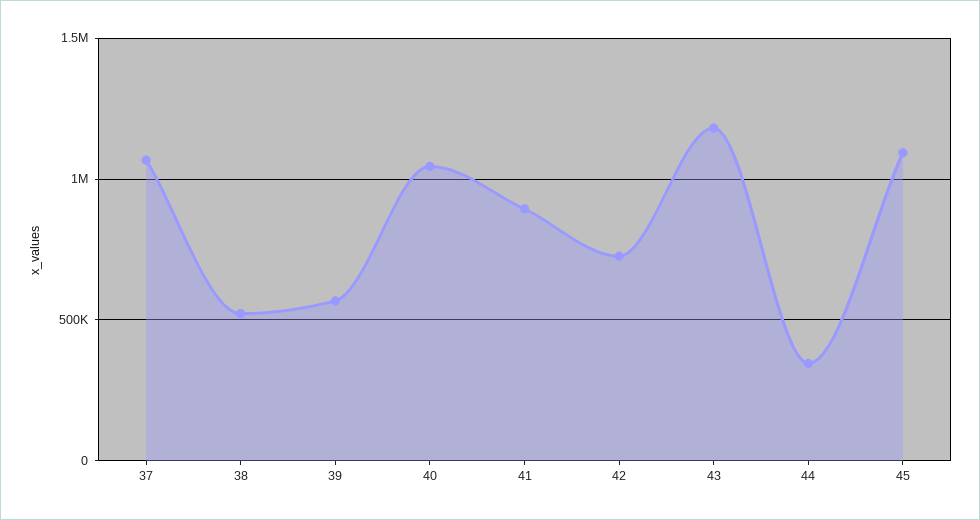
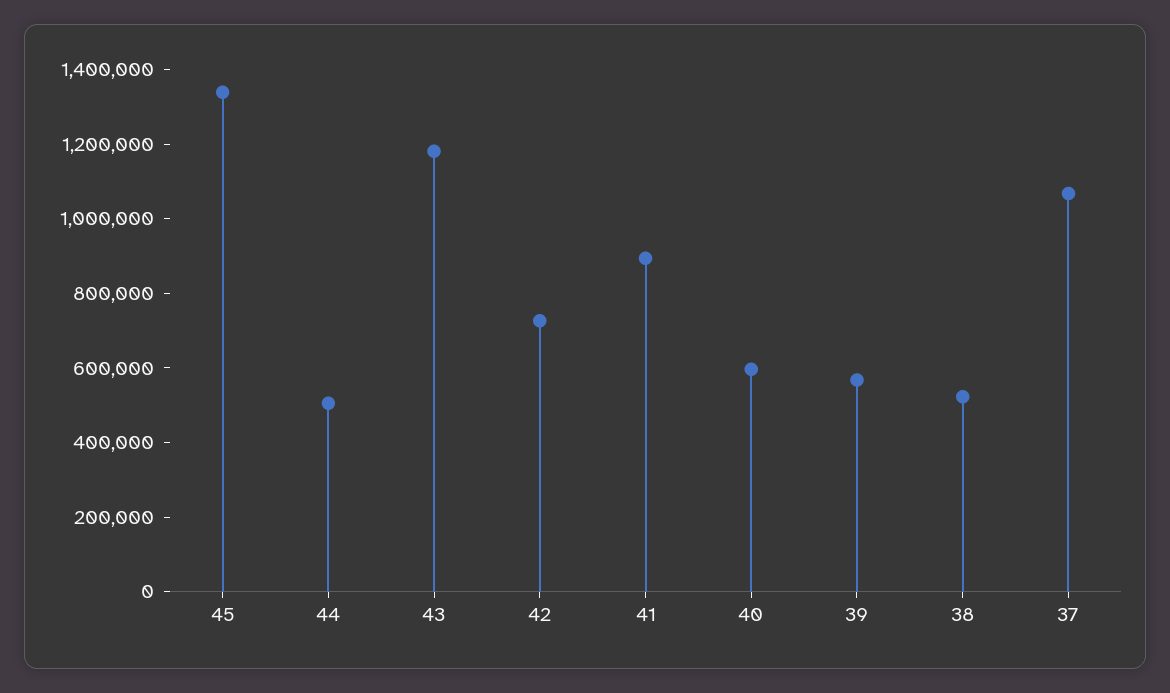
  {
    "37": 1050000,
    "38": 500000,
    "39": 550000,
-   "40": 1050000,
+   "40": 600000,
    "41": 900000,
    "42": 750000,
    "43": 1200000,
-   "44": 350000,
+   "44": 500000,
-   "45": 1100000
+   "45": 1350000
  }

